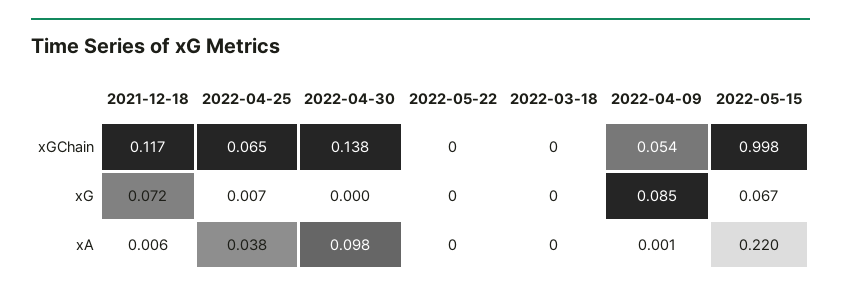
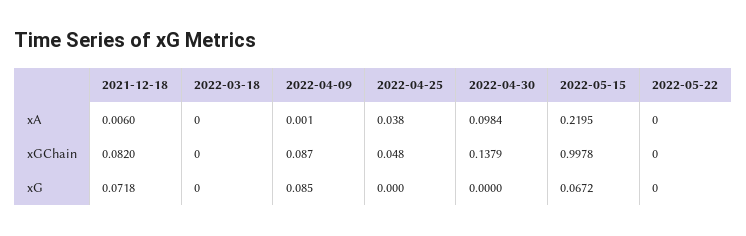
  {
    "2021-12-18": {
-     "xGChain": 0.117,
+     "xGChain": 0.082,
      "xG": 0.0718,
      "xA": 0.006
    },
    "2022-04-25": {
-     "xGChain": 0.065,
+     "xGChain": 0.048,
-     "xG": 0.007,
+     "xG": 0,
      "xA": 0.038
    },
    "2022-04-30": {
      "xGChain": 0.1379,
      "xG": 0,
      "xA": 0.0984
    },
    "2022-05-22": {
      "xGChain": 0,
      "xG": 0,
      "xA": 0
    },
    "2022-03-18": {
      "xGChain": 0,
      "xG": 0,
      "xA": 0
    },
    "2022-04-09": {
-     "xGChain": 0.054,
+     "xGChain": 0.087,
      "xG": 0.085,
      "xA": 0.001
    },
    "2022-05-15": {
      "xGChain": 0.9978,
      "xG": 0.0672,
      "xA": 0.2195
    }
  }

